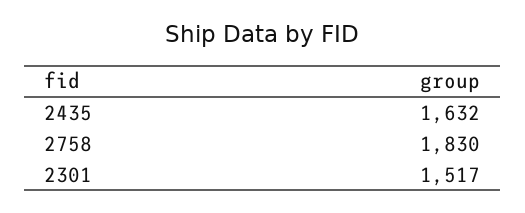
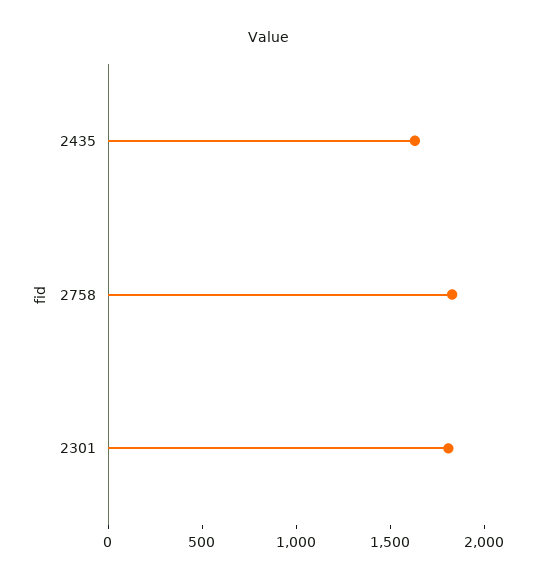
  {
    "2435": 1632,
    "2758": 1830,
-   "2301": 1517
+   "2301": 1800
  }

